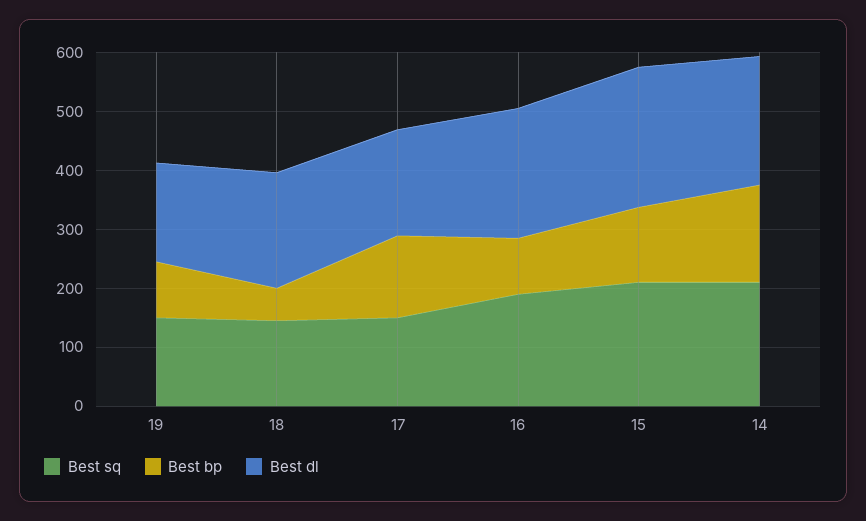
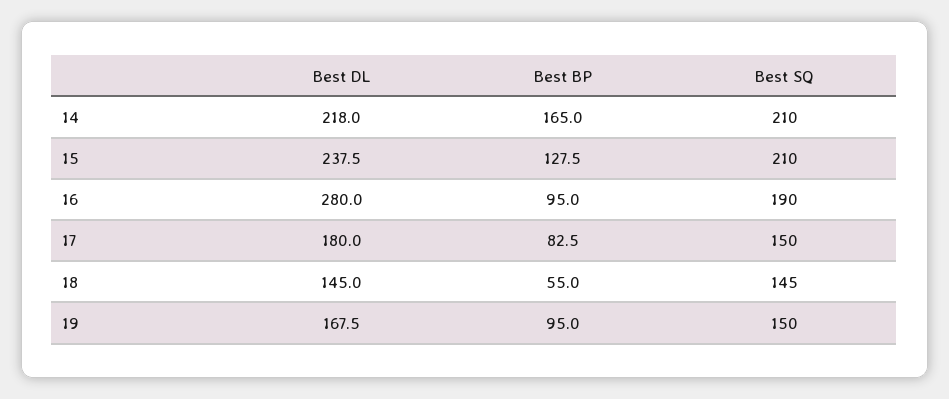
  {
    "Best sq": {
      "19": 150,
      "18": 145,
      "17": 150,
      "16": 190,
      "15": 210,
      "14": 210
    },
    "Best bp": {
      "19": 95,
      "18": 55,
-     "17": 140,
+     "17": 82.5,
      "16": 95,
      "15": 127.5,
      "14": 165
    },
    "Best dl": {
      "19": 167.5,
-     "18": 200,
+     "18": 145,
      "17": 180,
-     "16": 220,
+     "16": 280,
      "15": 237.5,
      "14": 218
    }
  }

